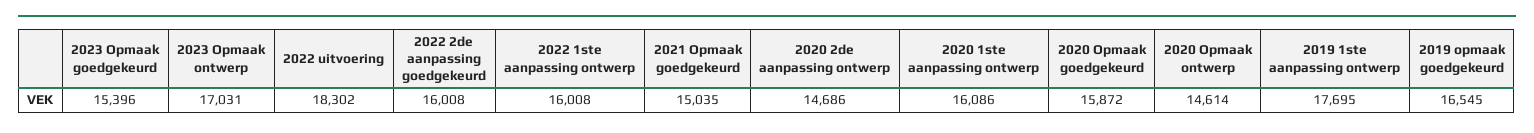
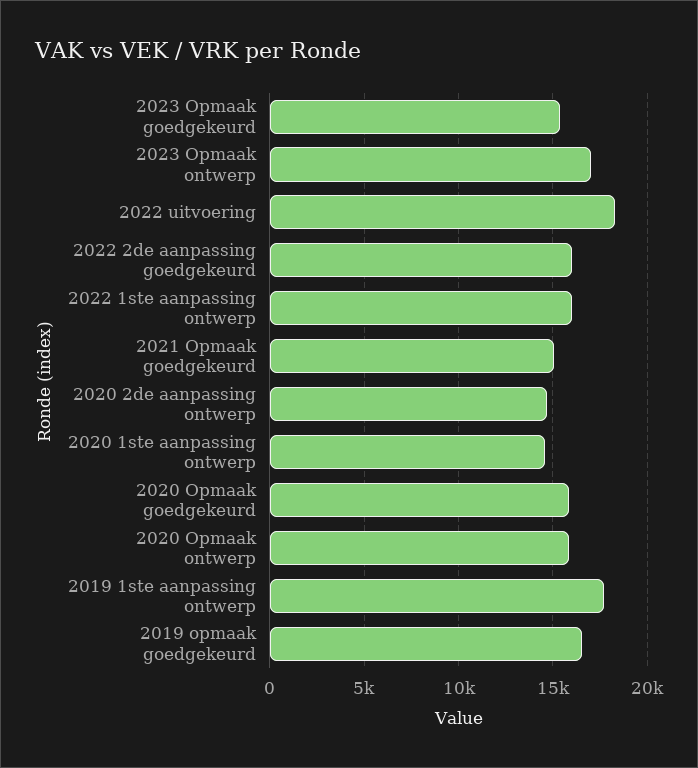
  {
    "2023 Opmaak goedgekeurd": 15396,
    "2023 Opmaak ontwerp": 17031,
    "2022 uitvoering": 18302,
    "2022 2de aanpassing goedgekeurd": 16008,
    "2022 1ste aanpassing ontwerp": 16008,
    "2021 Opmaak goedgekeurd": 15035,
    "2020 2de aanpassing ontwerp": 14686,
-   "2020 1ste aanpassing ontwerp": 16086,
+   "2020 1ste aanpassing ontwerp": 14500,
    "2020 Opmaak goedgekeurd": 15872,
-   "2020 Opmaak ontwerp": 14614,
+   "2020 Opmaak ontwerp": 16000,
    "2019 1ste aanpassing ontwerp": 17695,
    "2019 opmaak goedgekeurd": 16545
  }

